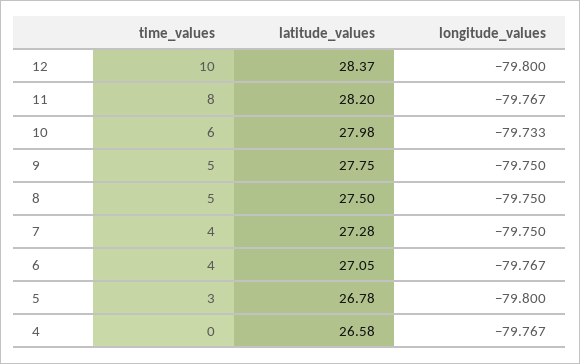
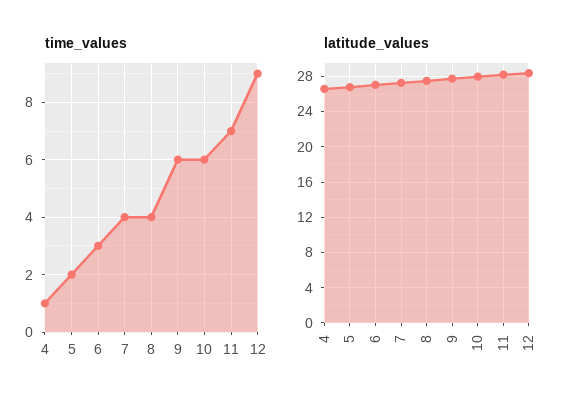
  {
    "time_values": {
-     "12": 10,
+     "12": 9,
-     "11": 8,
+     "11": 7,
      "10": 6,
-     "9": 5,
+     "9": 6,
-     "8": 5,
+     "8": 4,
      "7": 4,
-     "6": 4,
+     "6": 3,
-     "5": 3,
+     "5": 2,
-     "4": 0
+     "4": 1
    },
    "latitude_values": {
      "12": 28.37,
      "11": 28.2,
      "10": 27.98,
      "9": 27.75,
      "8": 27.5,
      "7": 27.28,
      "6": 27.05,
      "5": 26.78,
      "4": 26.58
-   },
+   }
-   "longitude_values": {
-     "12": -79.8,
-     "11": -79.767,
-     "10": -79.733,
-     "9": -79.75,
-     "8": -79.75,
-     "7": -79.75,
-     "6": -79.767,
-     "5": -79.8,
-     "4": -79.767
-   }
  }

